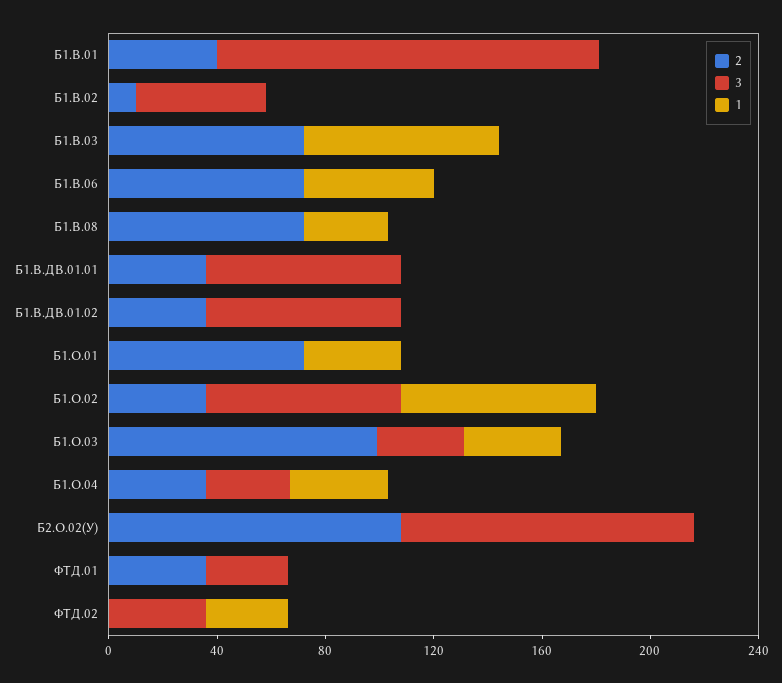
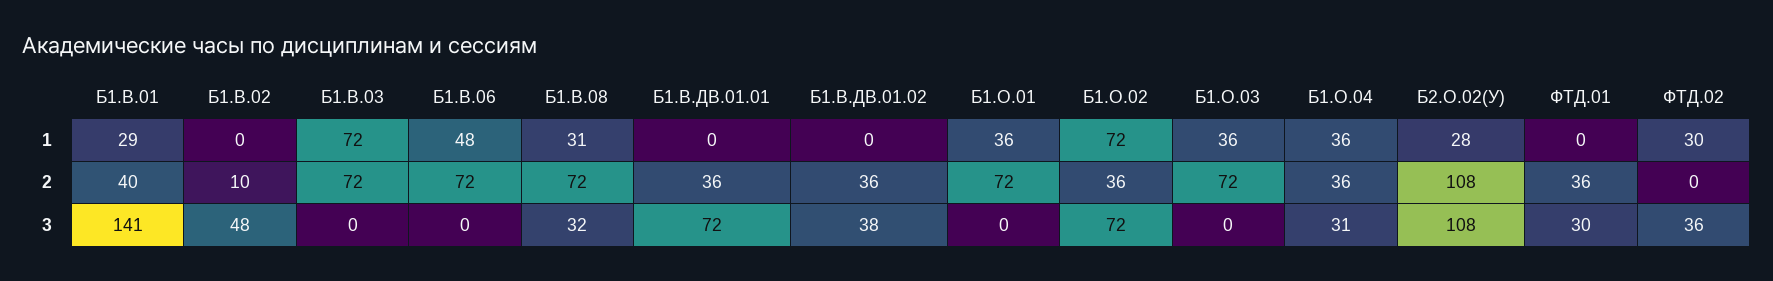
  {
    "2": {
      "Б1.В.01": 40,
      "Б1.В.02": 10,
      "Б1.В.03": 72,
      "Б1.В.06": 72,
      "Б1.В.08": 72,
      "Б1.В.ДВ.01.01": 36,
      "Б1.В.ДВ.01.02": 36,
      "Б1.О.01": 72,
      "Б1.О.02": 36,
-     "Б1.О.03": 100,
+     "Б1.О.03": 72,
      "Б1.О.04": 36,
      "Б2.О.02(У)": 108,
      "ФТД.01": 36,
      "ФТД.02": 0
    },
    "3": {
      "Б1.В.01": 141,
      "Б1.В.02": 48,
      "Б1.В.03": 0,
      "Б1.В.06": 0,
-     "Б1.В.08": 0,
+     "Б1.В.08": 32,
      "Б1.В.ДВ.01.01": 72,
-     "Б1.В.ДВ.01.02": 70,
+     "Б1.В.ДВ.01.02": 38,
      "Б1.О.01": 0,
      "Б1.О.02": 72,
-     "Б1.О.03": 30,
+     "Б1.О.03": 0,
      "Б1.О.04": 31,
      "Б2.О.02(У)": 108,
      "ФТД.01": 30,
      "ФТД.02": 36
    },
    "1": {
-     "Б1.В.01": 0,
+     "Б1.В.01": 29,
      "Б1.В.02": 0,
      "Б1.В.03": 72,
      "Б1.В.06": 48,
      "Б1.В.08": 31,
      "Б1.В.ДВ.01.01": 0,
      "Б1.В.ДВ.01.02": 0,
      "Б1.О.01": 36,
      "Б1.О.02": 72,
      "Б1.О.03": 36,
      "Б1.О.04": 36,
-     "Б2.О.02(У)": 0,
+     "Б2.О.02(У)": 28,
      "ФТД.01": 0,
      "ФТД.02": 30
    }
  }

